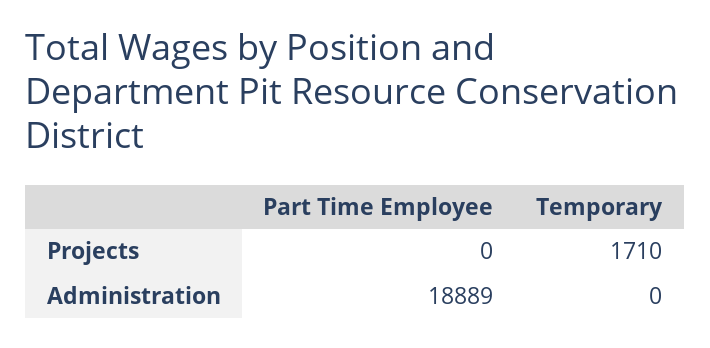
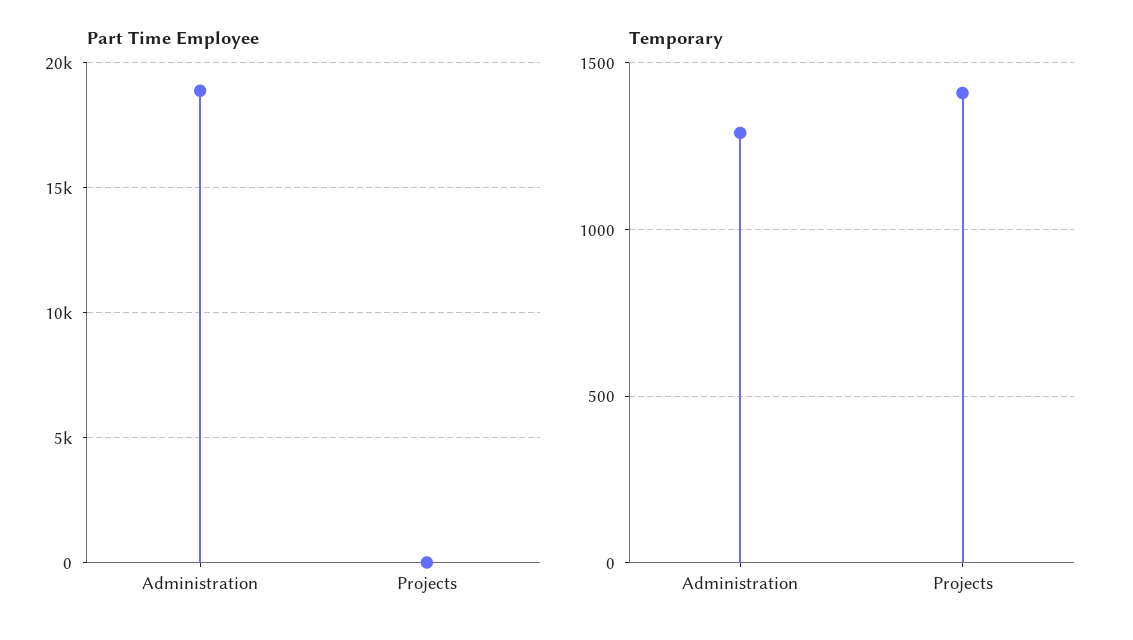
  {
    "Part Time Employee": {
      "Projects": 0,
      "Administration": 18889
    },
    "Temporary": {
-     "Projects": 1710,
+     "Projects": 1400,
-     "Administration": 0
+     "Administration": 1300
    }
  }

